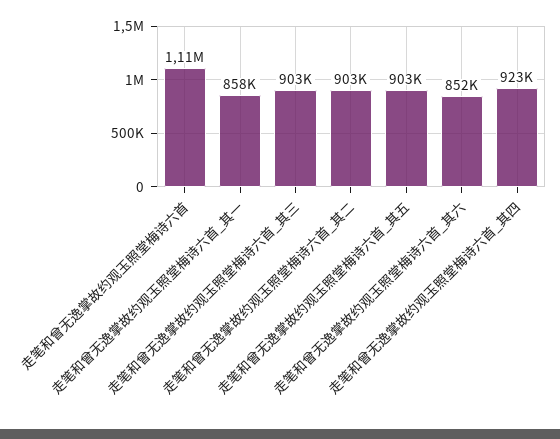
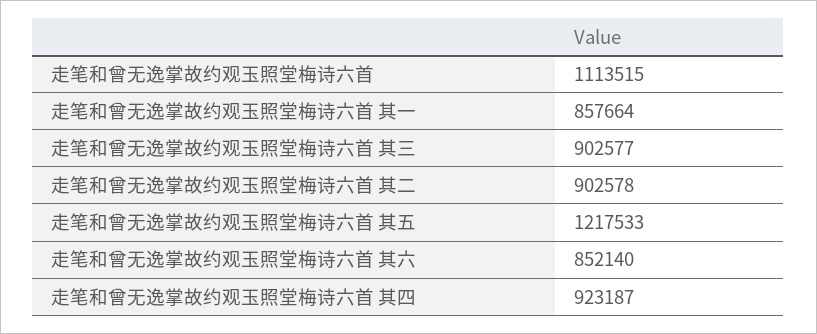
  {
    "走笔和曾无逸掌故约观玉照堂梅诗六首": 1113515,
    "走笔和曾无逸掌故约观玉照堂梅诗六首_其一": 857664,
    "走笔和曾无逸掌故约观玉照堂梅诗六首_其三": 902577,
    "走笔和曾无逸掌故约观玉照堂梅诗六首_其二": 902578,
-   "走笔和曾无逸掌故约观玉照堂梅诗六首_其五": 903000,
+   "走笔和曾无逸掌故约观玉照堂梅诗六首_其五": 1217533,
    "走笔和曾无逸掌故约观玉照堂梅诗六首_其六": 852140,
    "走笔和曾无逸掌故约观玉照堂梅诗六首_其四": 923187
  }

